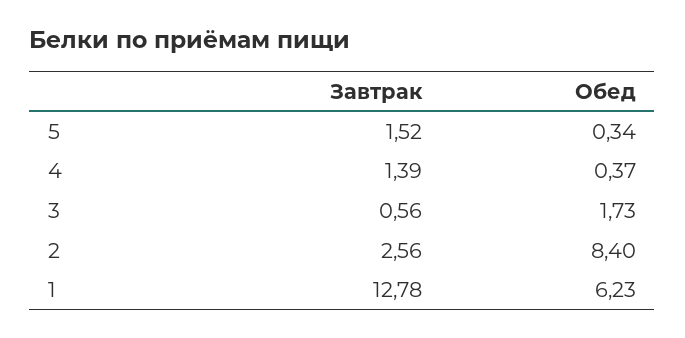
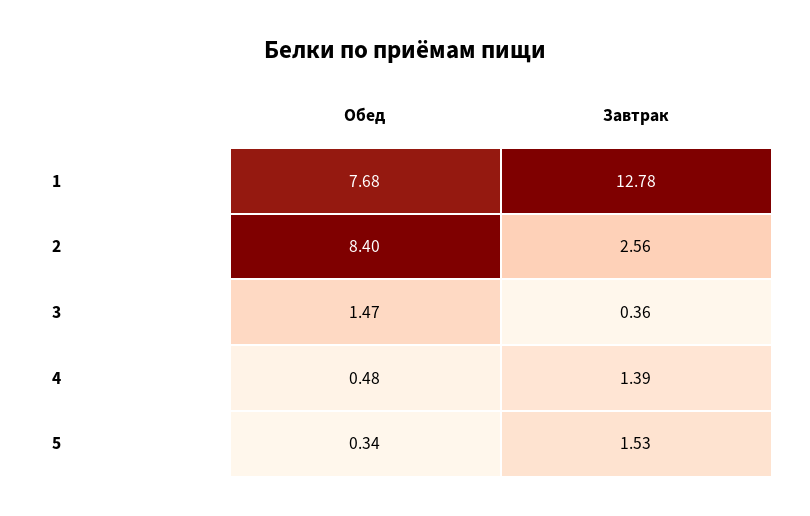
  {
    "Завтрак": {
-     "5": 1.52,
+     "5": 1.53,
      "4": 1.39,
-     "3": 0.56,
+     "3": 0.36,
      "2": 2.56,
      "1": 12.78
    },
    "Обед": {
      "5": 0.34,
-     "4": 0.37,
+     "4": 0.48,
-     "3": 1.73,
+     "3": 1.47,
      "2": 8.4,
-     "1": 6.23
+     "1": 7.68
    }
  }

